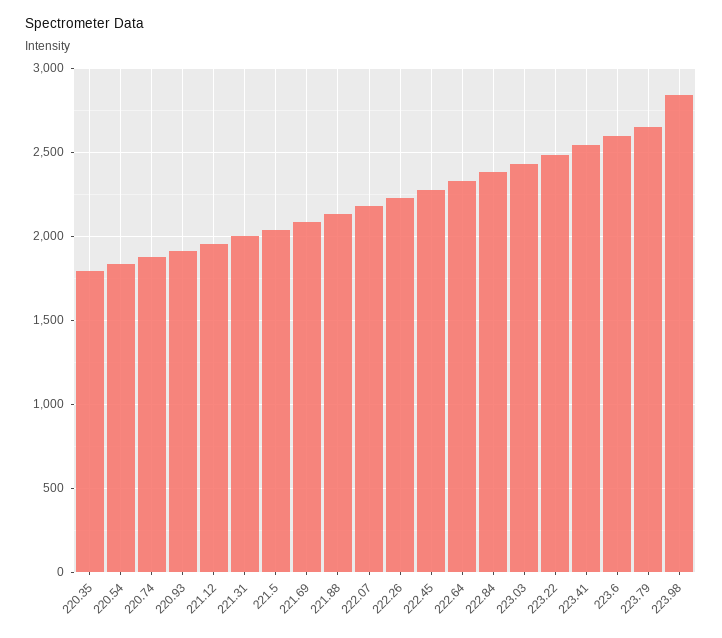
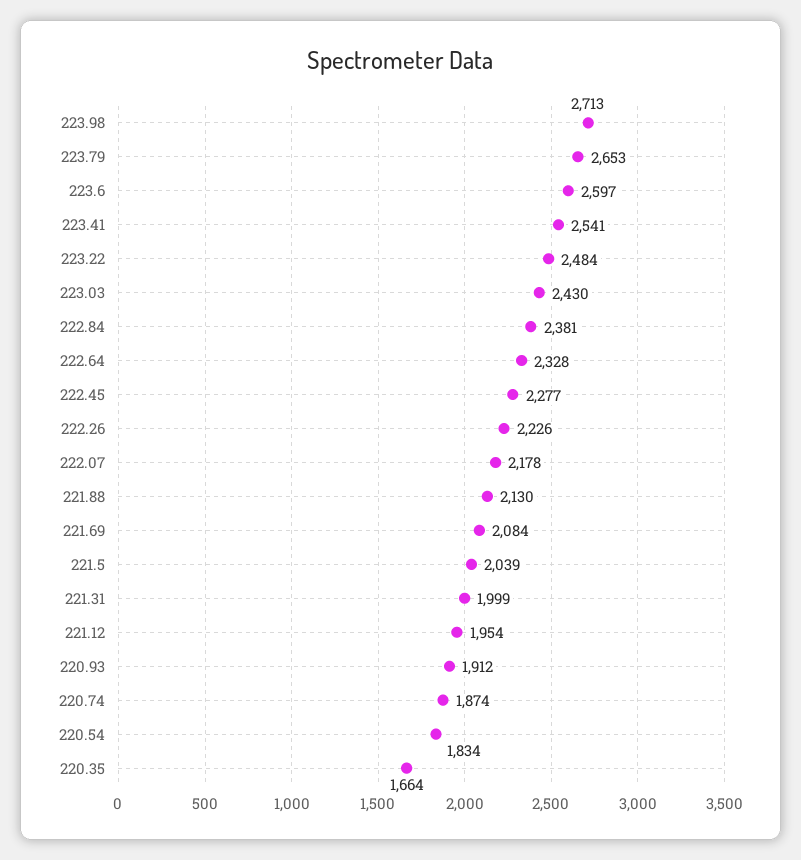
  {
-   "220.35": 1800,
+   "220.35": 1664,
    "220.54": 1834,
    "220.74": 1874,
    "220.93": 1912,
    "221.12": 1954,
    "221.31": 1999,
    "221.5": 2039,
    "221.69": 2084,
    "221.88": 2130,
    "222.07": 2178,
    "222.26": 2226,
    "222.45": 2277,
    "222.64": 2328,
    "222.84": 2381,
    "223.03": 2430,
    "223.22": 2484,
    "223.41": 2541,
    "223.6": 2597,
    "223.79": 2653,
-   "223.98": 2850
+   "223.98": 2713
  }

